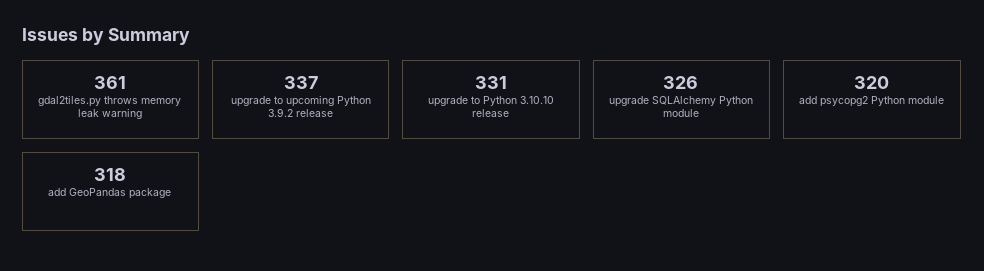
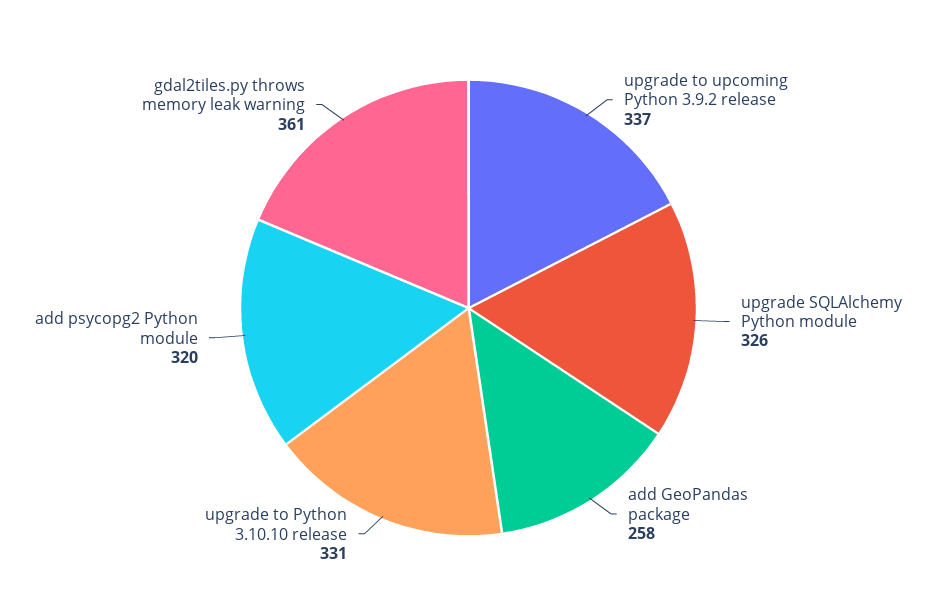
  {
    "gdal2tiles.py throws memory leak warning": 361,
    "upgrade to upcoming Python 3.9.2 release": 337,
    "upgrade to Python 3.10.10 release": 331,
    "upgrade SQLAlchemy Python module": 326,
    "add psycopg2 Python module": 320,
-   "add GeoPandas package": 318
+   "add GeoPandas package": 258
  }

